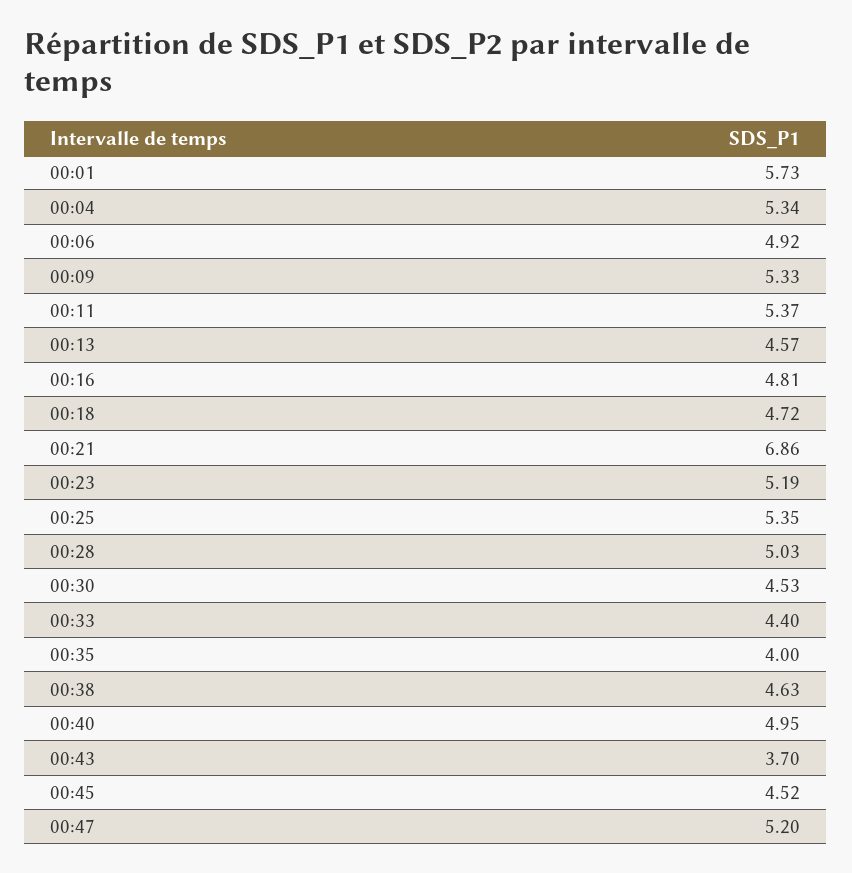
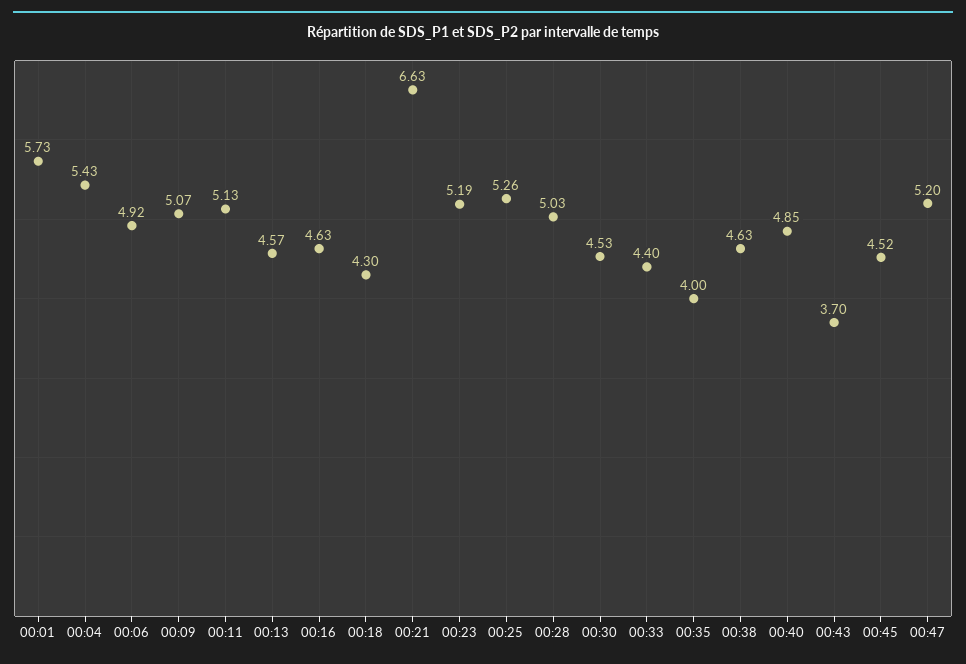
  {
    "00:01": 5.73,
-   "00:04": 5.34,
+   "00:04": 5.43,
    "00:06": 4.92,
-   "00:09": 5.33,
+   "00:09": 5.07,
-   "00:11": 5.37,
+   "00:11": 5.13,
    "00:13": 4.57,
-   "00:16": 4.81,
+   "00:16": 4.63,
-   "00:18": 4.72,
+   "00:18": 4.3,
-   "00:21": 6.86,
+   "00:21": 6.63,
    "00:23": 5.19,
-   "00:25": 5.35,
+   "00:25": 5.26,
    "00:28": 5.03,
    "00:30": 4.53,
    "00:33": 4.4,
    "00:35": 4,
    "00:38": 4.63,
-   "00:40": 4.95,
+   "00:40": 4.85,
    "00:43": 3.7,
    "00:45": 4.52,
    "00:47": 5.2
  }

